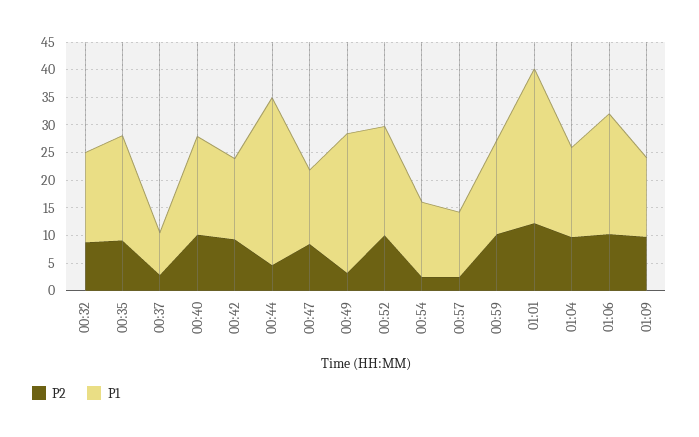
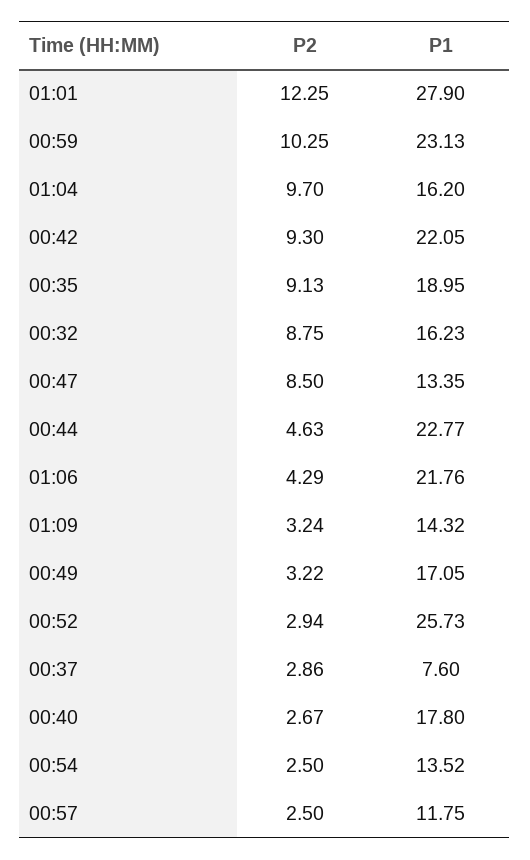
  {
    "P2": {
      "00:32": 8.75,
      "00:35": 9.13,
      "00:37": 2.86,
-     "00:40": 10,
+     "00:40": 2.67,
      "00:42": 9.3,
      "00:44": 4.63,
      "00:47": 8.5,
      "00:49": 3.22,
-     "00:52": 10,
+     "00:52": 2.94,
      "00:54": 2.5,
      "00:57": 2.5,
      "00:59": 10.25,
      "01:01": 12.25,
      "01:04": 9.7,
-     "01:06": 10,
+     "01:06": 4.29,
-     "01:09": 10
+     "01:09": 3.24
    },
    "P1": {
      "00:32": 16.23,
      "00:35": 18.95,
      "00:37": 7.6,
      "00:40": 17.8,
-     "00:42": 15,
+     "00:42": 22.05,
-     "00:44": 30,
+     "00:44": 22.77,
      "00:47": 13.35,
-     "00:49": 25,
+     "00:49": 17.05,
-     "00:52": 20,
+     "00:52": 25.73,
      "00:54": 13.52,
      "00:57": 11.75,
-     "00:59": 17.5,
+     "00:59": 23.13,
      "01:01": 27.9,
      "01:04": 16.2,
      "01:06": 21.76,
      "01:09": 14.32
    }
  }

